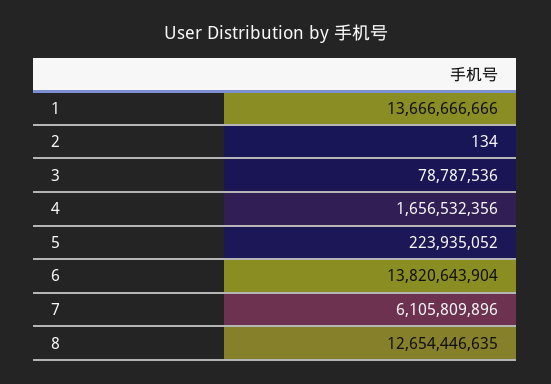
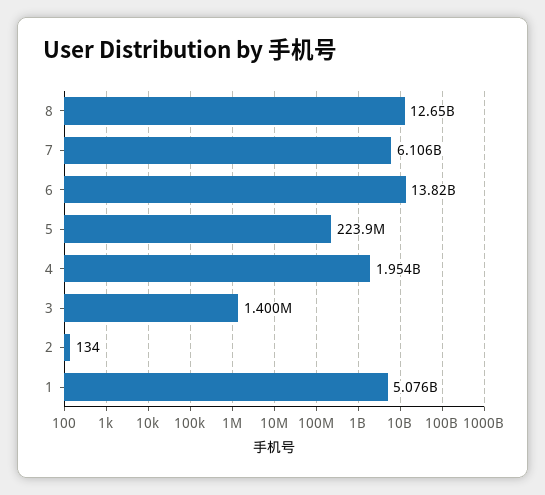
  {
-   "1": 13666666666,
+   "1": 5076000000,
    "2": 134,
-   "3": 78787536,
+   "3": 1400000,
-   "4": 1656532356,
+   "4": 1954000000,
    "5": 223935052,
    "6": 13820643904,
    "7": 6105809896,
    "8": 12654446635
  }

